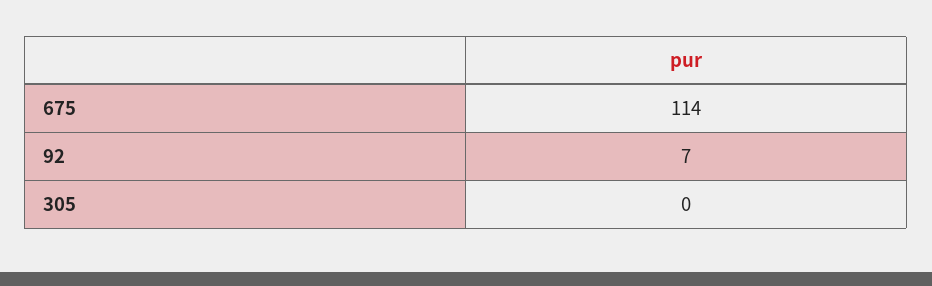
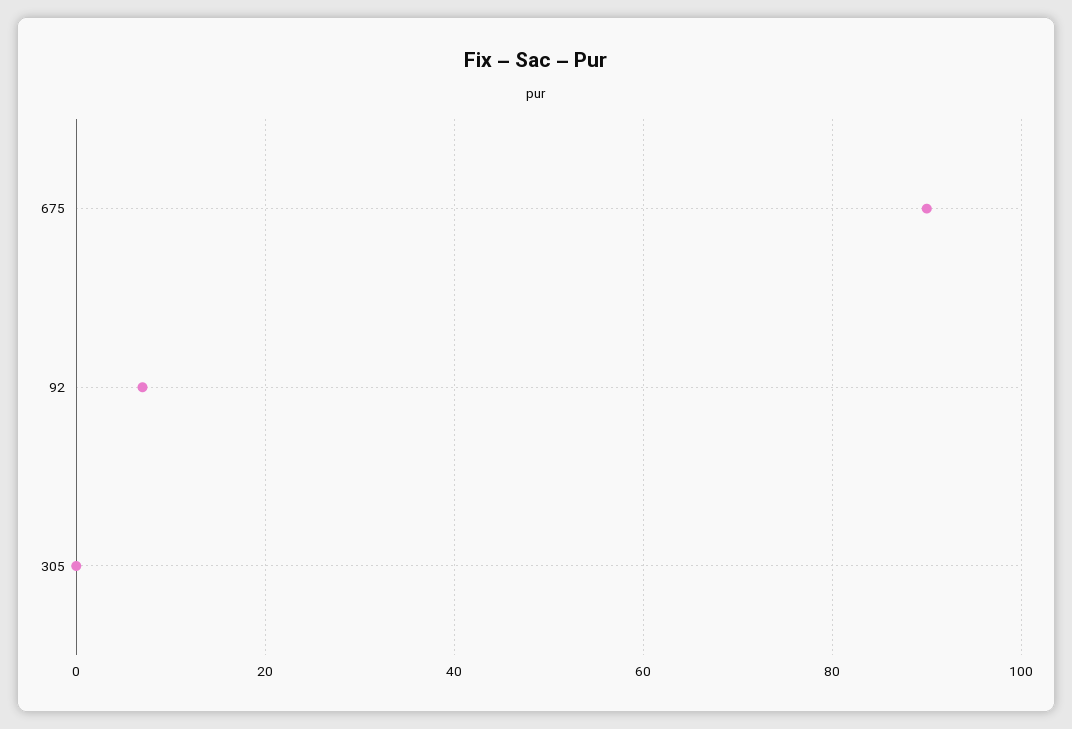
  {
-   "675": 114,
+   "675": 90,
    "92": 7,
    "305": 0
  }

